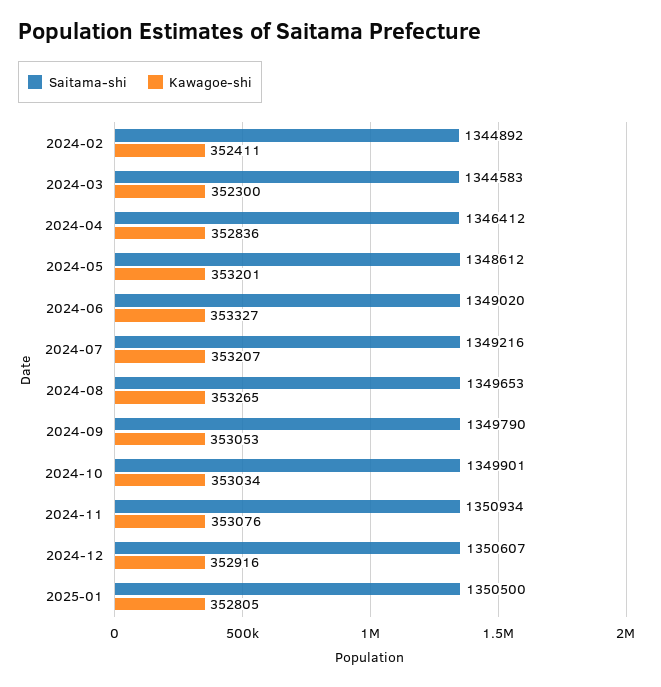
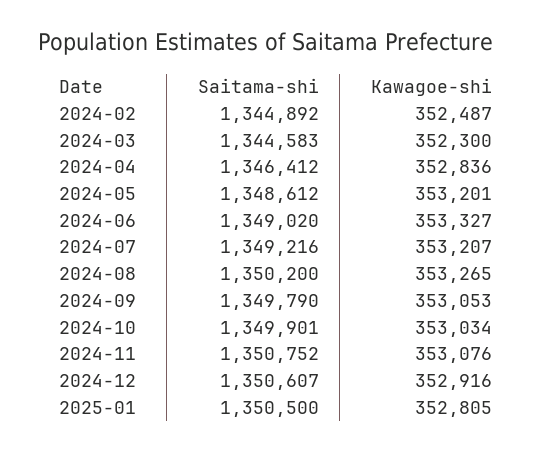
  {
    "Saitama-shi": {
      "2024-02": 1344892,
      "2024-03": 1344583,
      "2024-04": 1346412,
      "2024-05": 1348612,
      "2024-06": 1349020,
      "2024-07": 1349216,
-     "2024-08": 1349653,
+     "2024-08": 1350200,
      "2024-09": 1349790,
      "2024-10": 1349901,
-     "2024-11": 1350934,
+     "2024-11": 1350752,
      "2024-12": 1350607,
      "2025-01": 1350500
    },
    "Kawagoe-shi": {
-     "2024-02": 352411,
+     "2024-02": 352487,
      "2024-03": 352300,
      "2024-04": 352836,
      "2024-05": 353201,
      "2024-06": 353327,
      "2024-07": 353207,
      "2024-08": 353265,
      "2024-09": 353053,
      "2024-10": 353034,
      "2024-11": 353076,
      "2024-12": 352916,
      "2025-01": 352805
    }
  }

